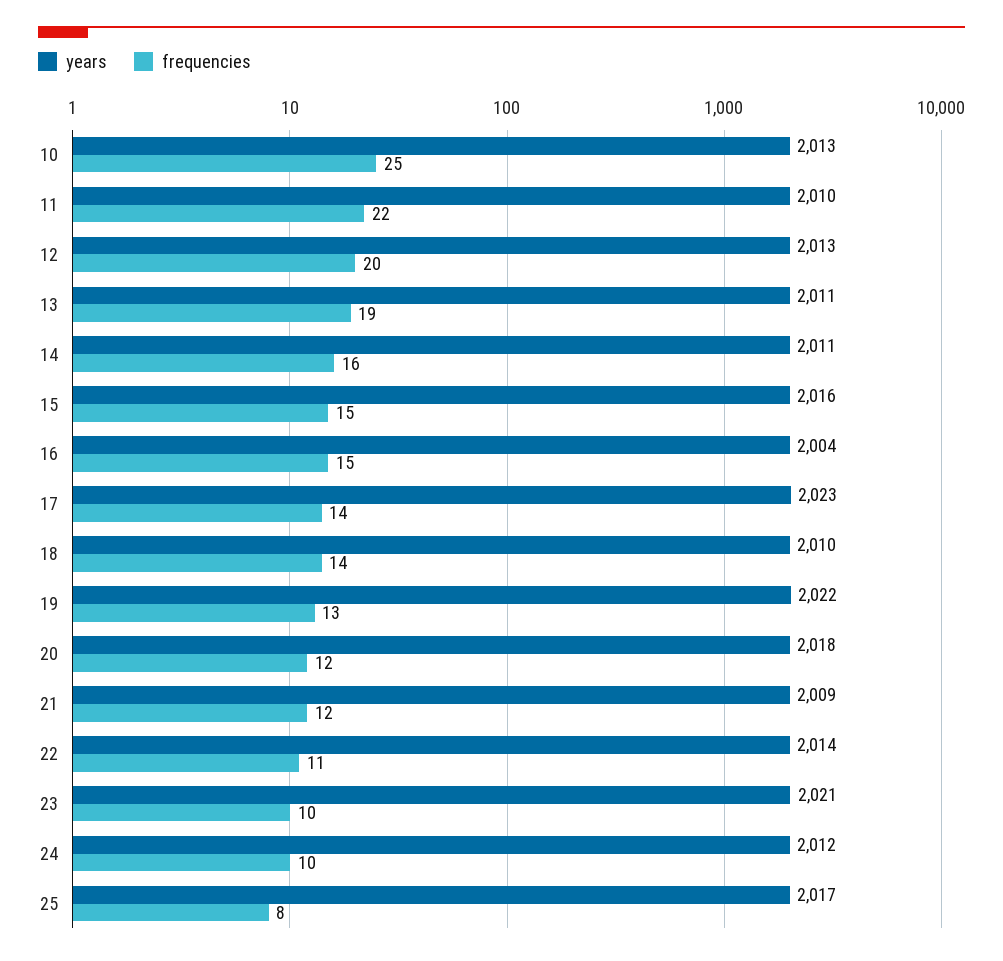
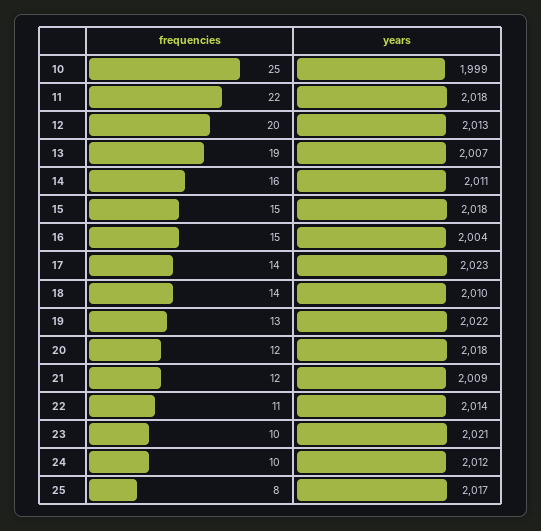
  {
    "years": {
-     "10": 2013,
+     "10": 1999,
-     "11": 2010,
+     "11": 2018,
      "12": 2013,
-     "13": 2011,
+     "13": 2007,
      "14": 2011,
-     "15": 2016,
+     "15": 2018,
      "16": 2004,
      "17": 2023,
      "18": 2010,
      "19": 2022,
      "20": 2018,
      "21": 2009,
      "22": 2014,
      "23": 2021,
      "24": 2012,
      "25": 2017
    },
    "frequencies": {
      "10": 25,
      "11": 22,
      "12": 20,
      "13": 19,
      "14": 16,
      "15": 15,
      "16": 15,
      "17": 14,
      "18": 14,
      "19": 13,
      "20": 12,
      "21": 12,
      "22": 11,
      "23": 10,
      "24": 10,
      "25": 8
    }
  }

